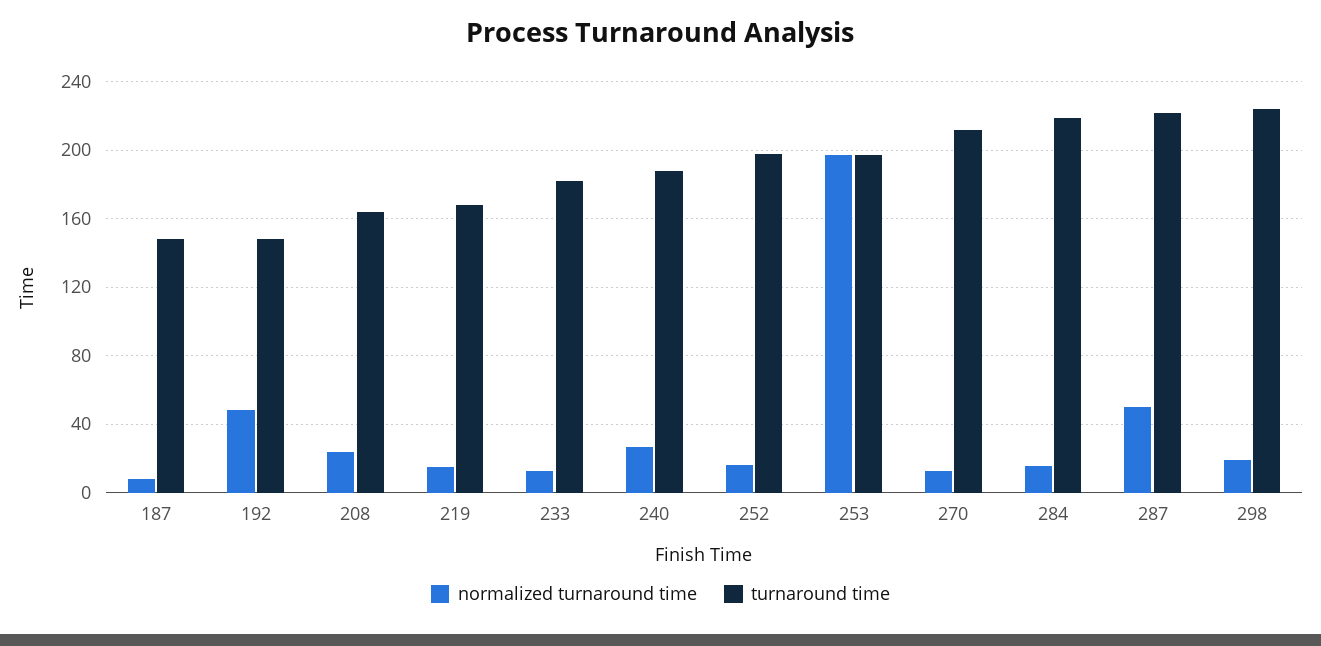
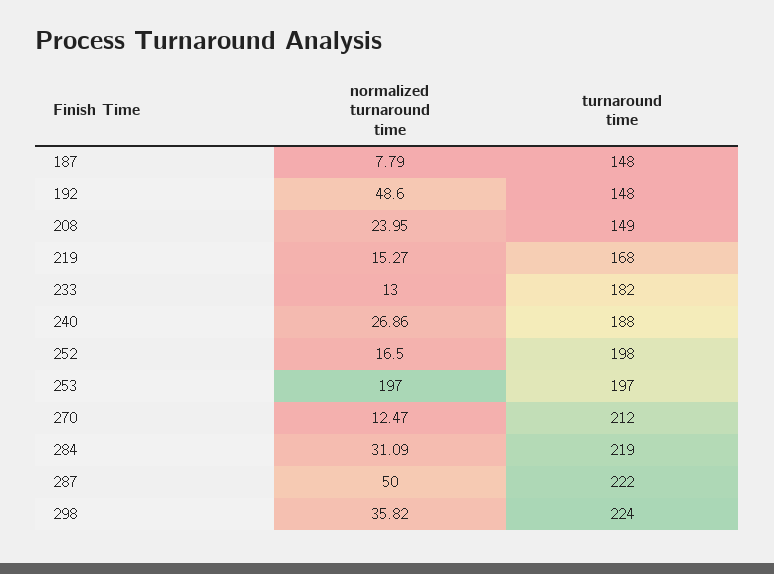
  {
    "normalized turnaround time": {
      "187": 7.79,
      "192": 48.6,
      "208": 23.95,
      "219": 15.27,
      "233": 13,
      "240": 26.86,
      "252": 16.5,
      "253": 197,
      "270": 12.47,
-     "284": 15,
+     "284": 31.09,
      "287": 50,
-     "298": 20
+     "298": 35.82
    },
    "turnaround time": {
      "187": 148,
      "192": 148,
-     "208": 165,
+     "208": 149,
      "219": 168,
      "233": 182,
      "240": 188,
      "252": 198,
      "253": 197,
      "270": 212,
      "284": 219,
      "287": 222,
      "298": 224
    }
  }

